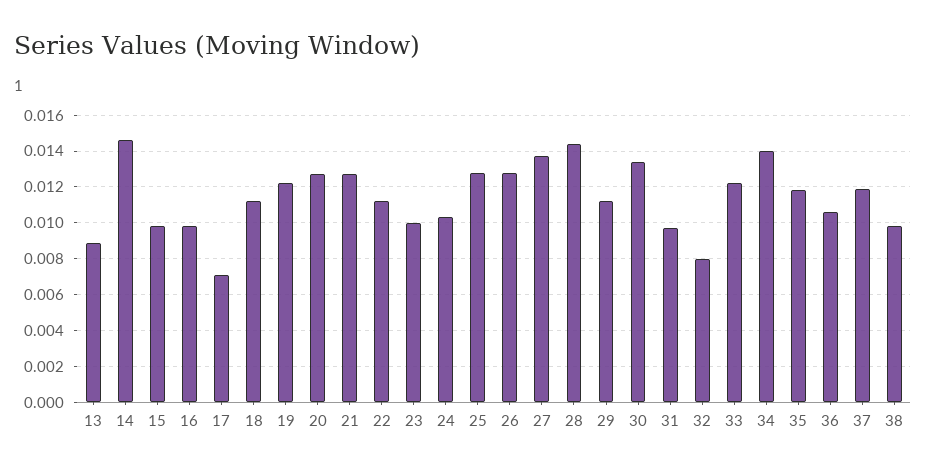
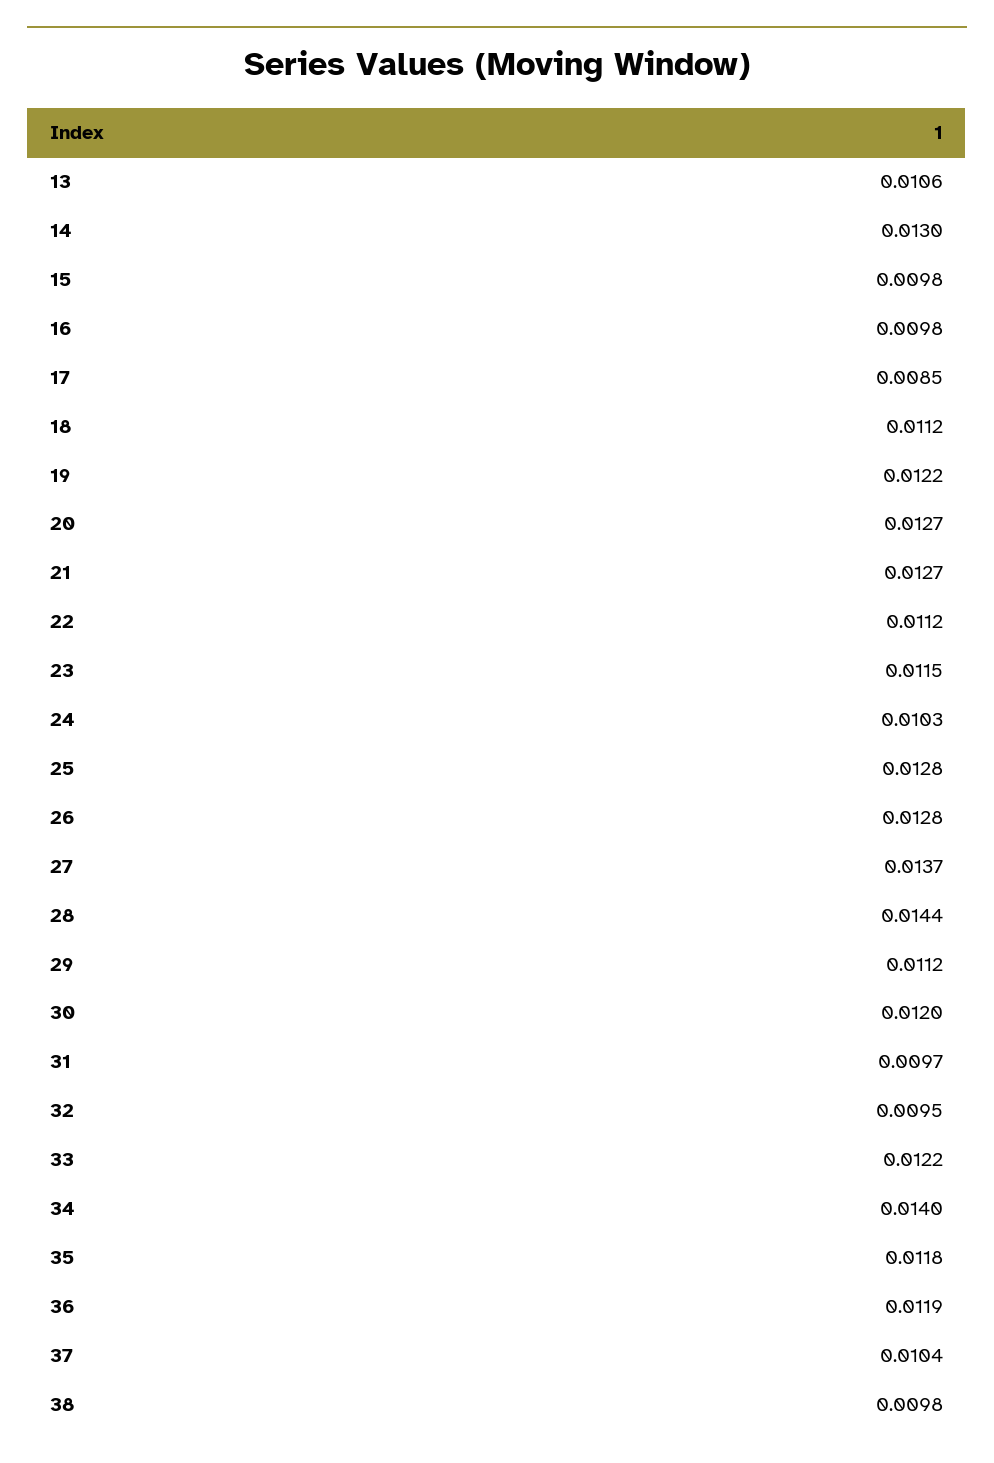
  {
-   "13": 0.009,
+   "13": 0.0106,
-   "14": 0.0145,
+   "14": 0.013,
    "15": 0.0098,
    "16": 0.0098,
-   "17": 0.007,
+   "17": 0.0085,
    "18": 0.0112,
    "19": 0.0122,
    "20": 0.0127,
    "21": 0.0127,
    "22": 0.0112,
-   "23": 0.01,
+   "23": 0.0115,
    "24": 0.0103,
    "25": 0.0128,
    "26": 0.0128,
    "27": 0.0137,
    "28": 0.0144,
    "29": 0.0112,
-   "30": 0.0135,
+   "30": 0.012,
    "31": 0.0097,
-   "32": 0.008,
+   "32": 0.0095,
    "33": 0.0122,
    "34": 0.014,
    "35": 0.0118,
-   "36": 0.0105,
+   "36": 0.0119,
-   "37": 0.012,
+   "37": 0.0104,
    "38": 0.0098
  }

